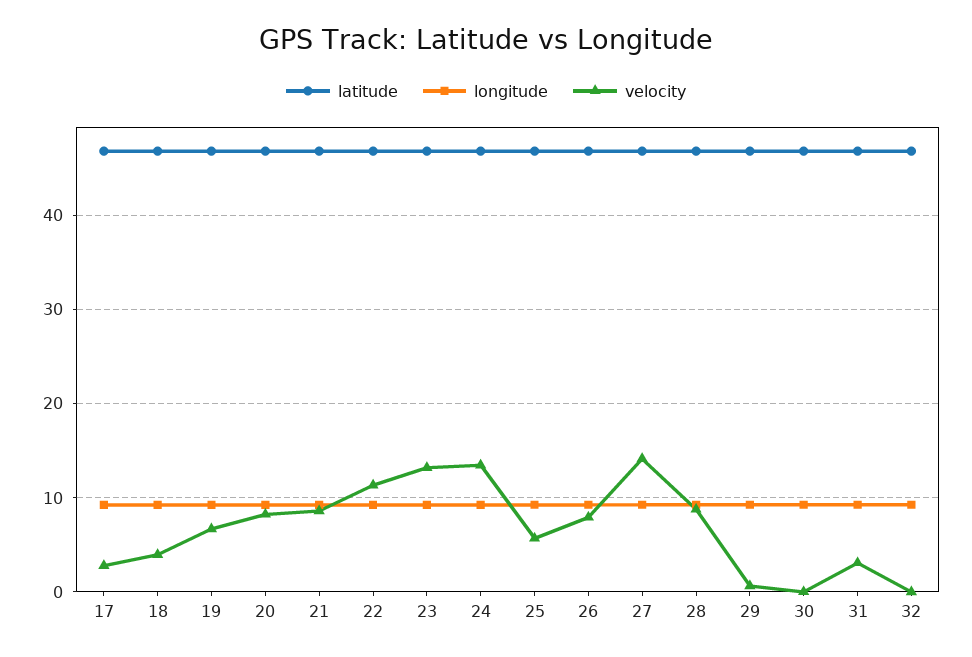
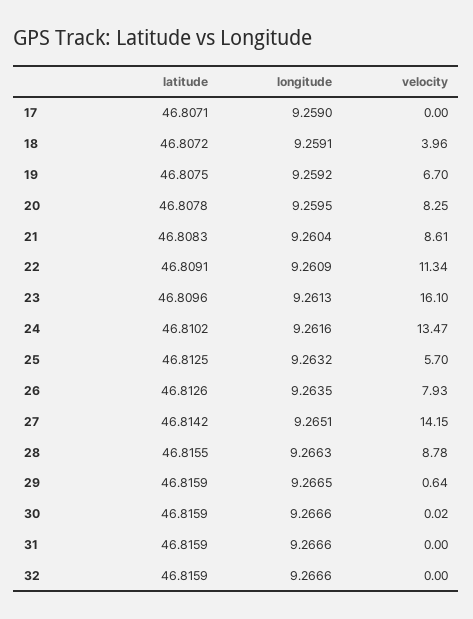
  {
    "latitude": {
      "17": 46.8071,
      "18": 46.8072,
      "19": 46.8075,
      "20": 46.8078,
      "21": 46.8083,
      "22": 46.8091,
      "23": 46.8096,
      "24": 46.8102,
      "25": 46.8125,
      "26": 46.8126,
      "27": 46.8142,
      "28": 46.8155,
      "29": 46.8159,
      "30": 46.8159,
      "31": 46.8159,
      "32": 46.8159
    },
    "longitude": {
      "17": 9.259,
      "18": 9.2591,
      "19": 9.2592,
      "20": 9.2595,
      "21": 9.2604,
      "22": 9.2609,
      "23": 9.2613,
      "24": 9.2616,
      "25": 9.2632,
      "26": 9.2635,
      "27": 9.2651,
      "28": 9.2663,
      "29": 9.2665,
      "30": 9.2666,
      "31": 9.2666,
      "32": 9.2666
    },
    "velocity": {
-     "17": 3,
+     "17": 0,
      "18": 3.96,
      "19": 6.7,
      "20": 8.25,
      "21": 8.61,
      "22": 11.34,
-     "23": 13,
+     "23": 16.1,
      "24": 13.47,
      "25": 5.7,
      "26": 7.93,
      "27": 14.15,
      "28": 8.78,
      "29": 0.64,
      "30": 0.02,
-     "31": 3,
+     "31": 0,
      "32": 0
    }
  }

